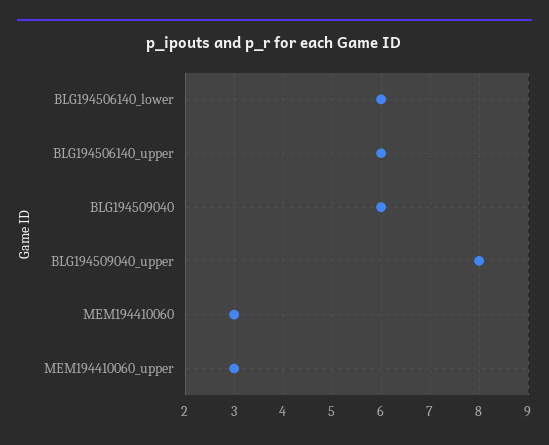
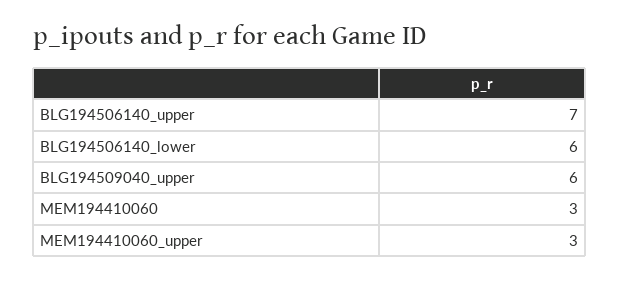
  {
    "BLG194506140_lower": 6,
-   "BLG194506140_upper": 6,
+   "BLG194506140_upper": 7,
-   "BLG194509040": 6,
-   "BLG194509040_upper": 8,
+   "BLG194509040_upper": 6,
    "MEM194410060": 3,
    "MEM194410060_upper": 3
  }

